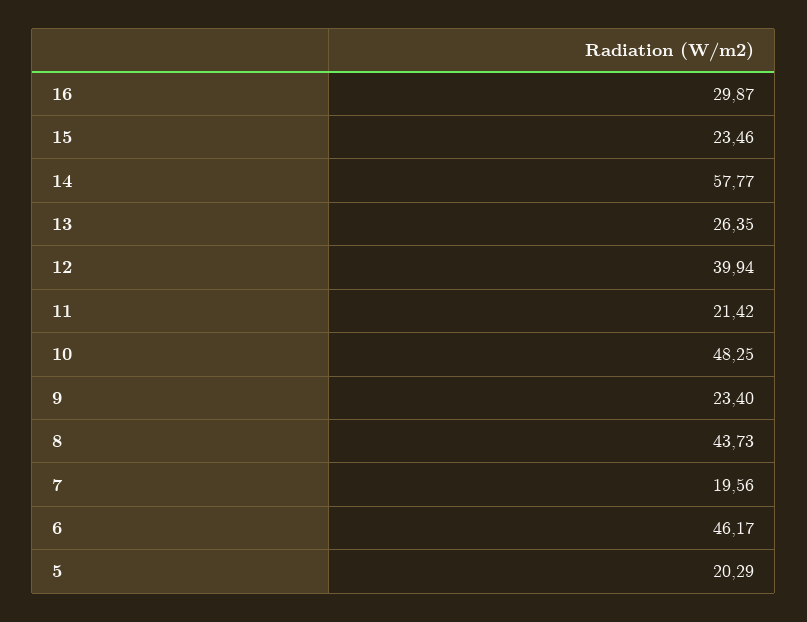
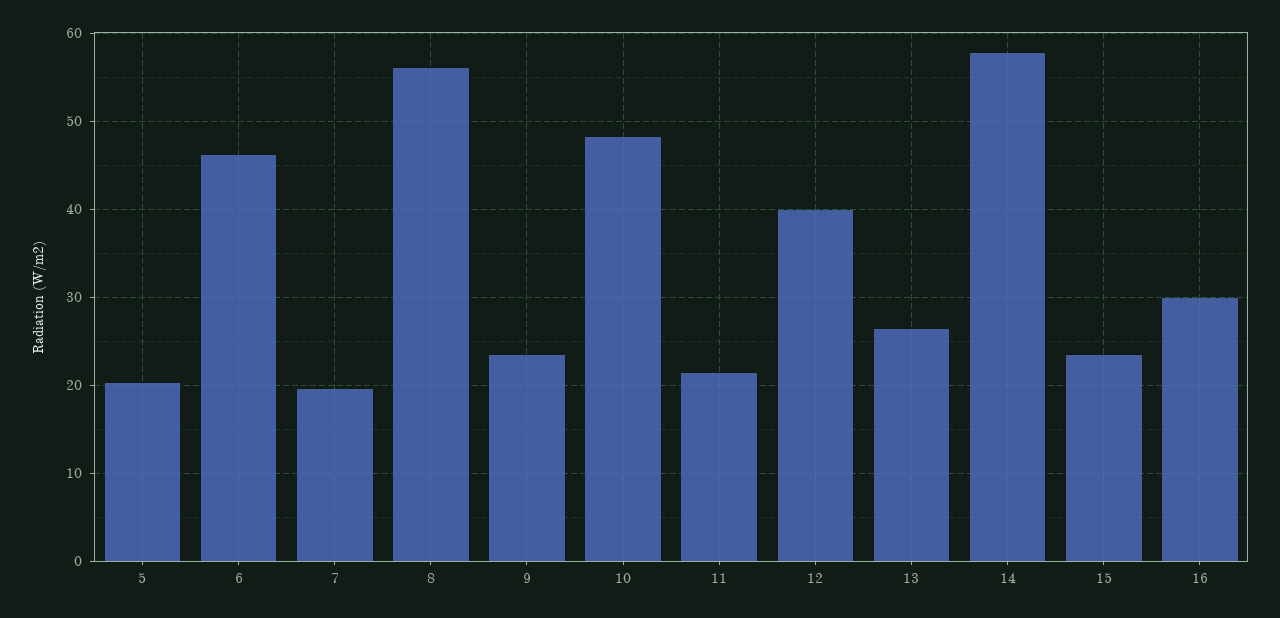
  {
    "16": 29.87,
    "15": 23.46,
    "14": 57.77,
    "13": 26.35,
    "12": 39.94,
    "11": 21.42,
    "10": 48.25,
    "9": 23.4,
-   "8": 43.73,
+   "8": 56,
    "7": 19.56,
    "6": 46.17,
    "5": 20.29
  }

